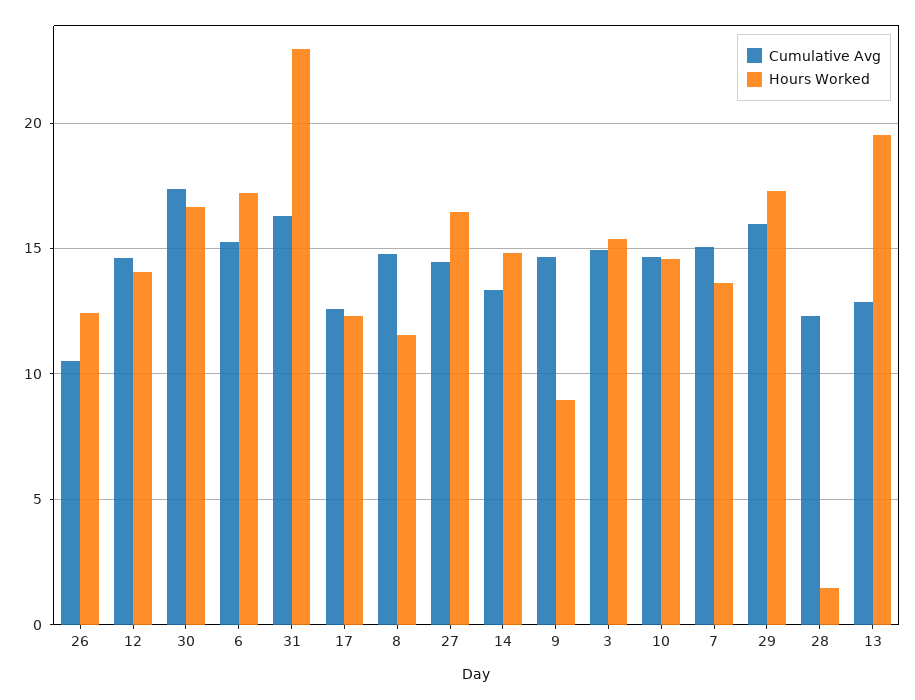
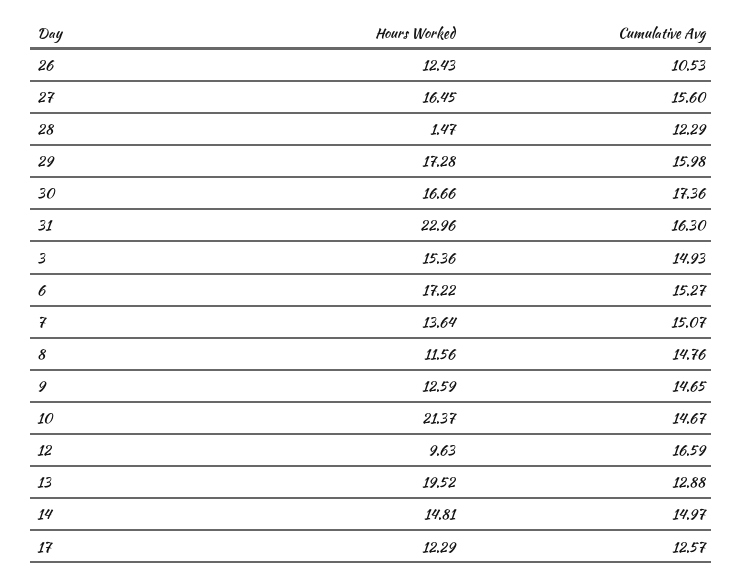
  {
    "Cumulative Avg": {
      "26": 10.53,
-     "12": 14.5,
+     "12": 16.59,
      "30": 17.36,
      "6": 15.27,
      "31": 16.3,
      "17": 12.57,
      "8": 14.76,
-     "27": 14.5,
+     "27": 15.6,
-     "14": 13.5,
+     "14": 14.97,
      "9": 14.65,
      "3": 14.93,
      "10": 14.67,
      "7": 15.07,
      "29": 15.98,
      "28": 12.29,
      "13": 12.88
    },
    "Hours Worked": {
      "26": 12.43,
-     "12": 14,
+     "12": 9.63,
      "30": 16.66,
      "6": 17.22,
      "31": 22.96,
      "17": 12.29,
      "8": 11.56,
      "27": 16.45,
      "14": 14.81,
-     "9": 9,
+     "9": 12.59,
      "3": 15.36,
-     "10": 14.5,
+     "10": 21.37,
      "7": 13.64,
      "29": 17.28,
      "28": 1.47,
      "13": 19.52
    }
  }

